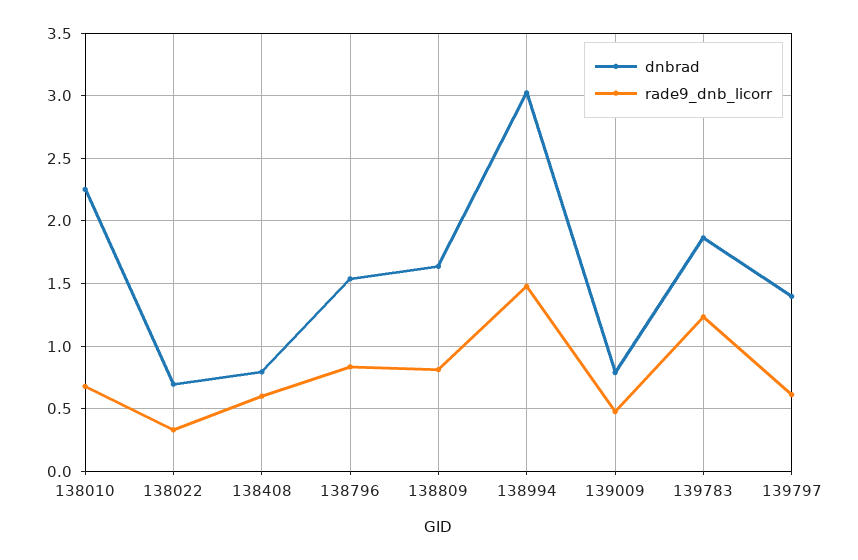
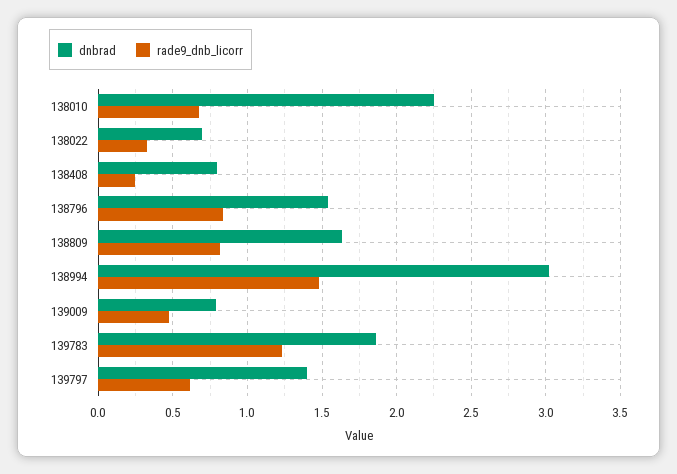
  {
    "dnbrad": {
      "138010": 2.25,
      "138022": 0.7,
      "138408": 0.8,
      "138796": 1.55,
      "138809": 1.65,
      "138994": 3,
      "139009": 0.8,
      "139783": 1.85,
      "139797": 1.4
    },
    "rade9_dnb_licorr": {
      "138010": 0.7,
      "138022": 0.35,
-     "138408": 0.6,
+     "138408": 0.25,
      "138796": 0.85,
      "138809": 0.8,
      "138994": 1.5,
      "139009": 0.5,
      "139783": 1.25,
      "139797": 0.6
    }
  }

